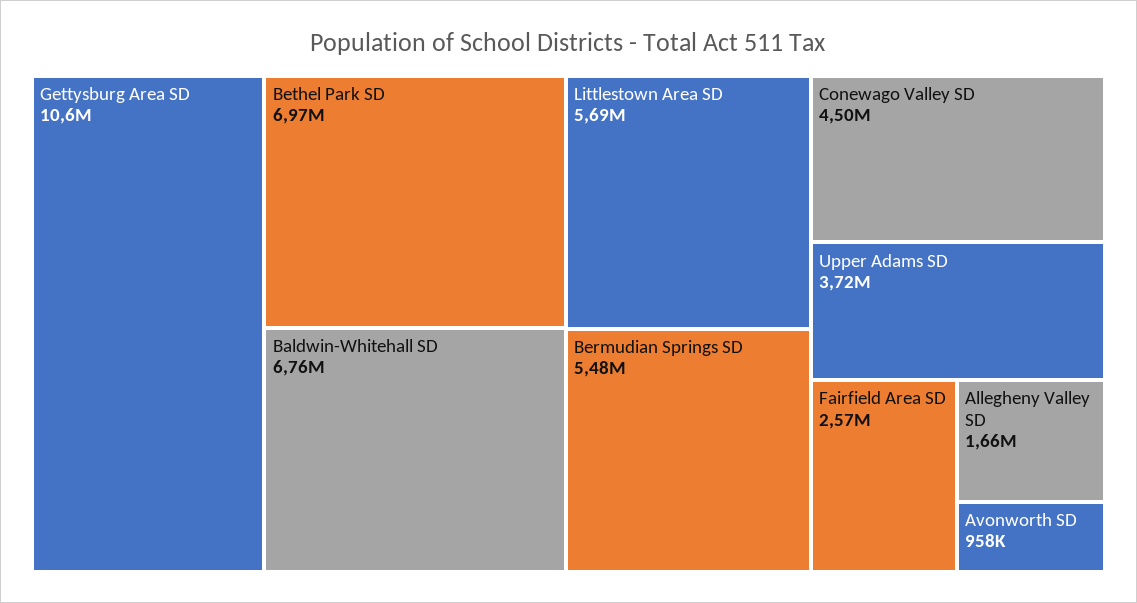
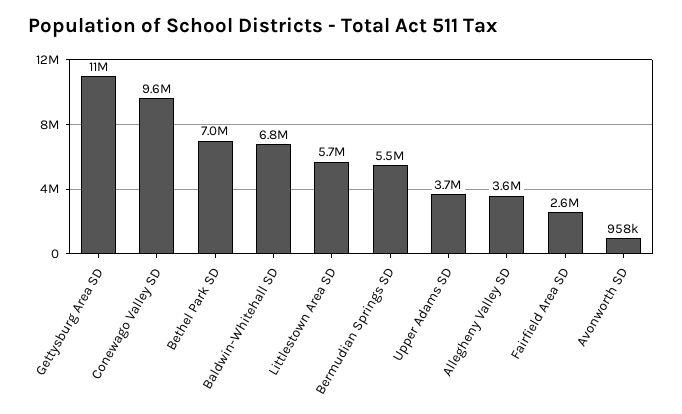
  {
    "Gettysburg Area SD": 10600000,
    "Bethel Park SD": 6970000,
    "Baldwin-Whitehall SD": 6760000,
    "Littlestown Area SD": 5690000,
    "Bermudian Springs SD": 5480000,
-   "Conewago Valley SD": 4500000,
+   "Conewago Valley SD": 9600000,
    "Upper Adams SD": 3720000,
    "Fairfield Area SD": 2570000,
-   "Allegheny Valley SD": 1660000,
+   "Allegheny Valley SD": 3600000,
    "Avonworth SD": 958000
  }

